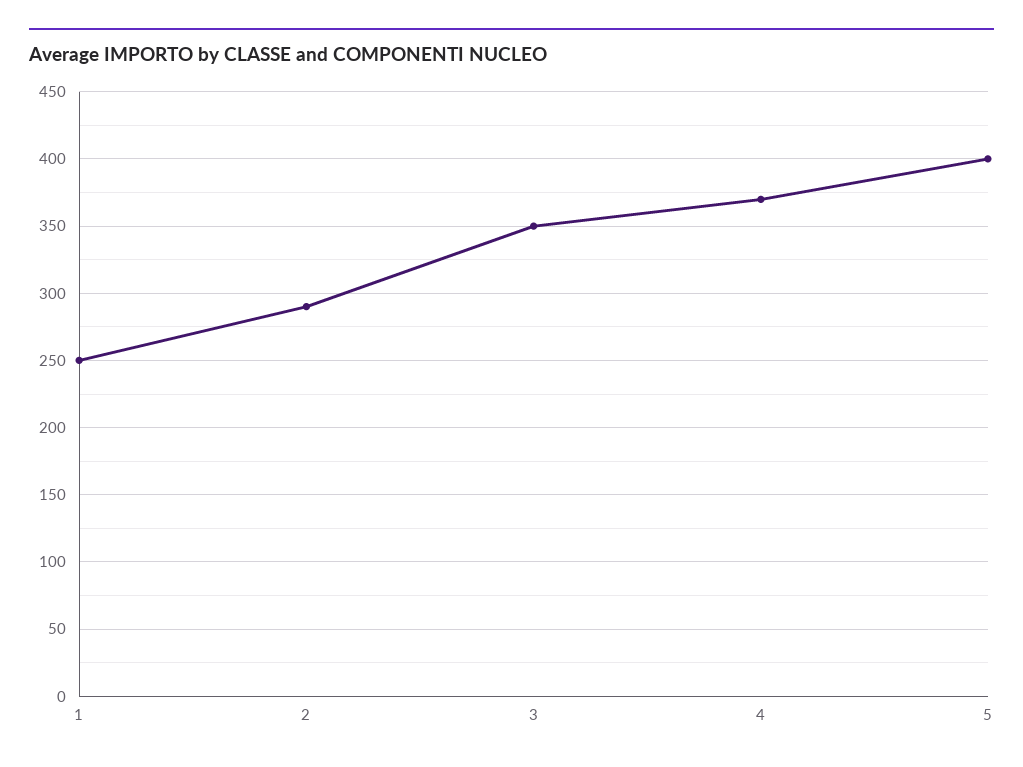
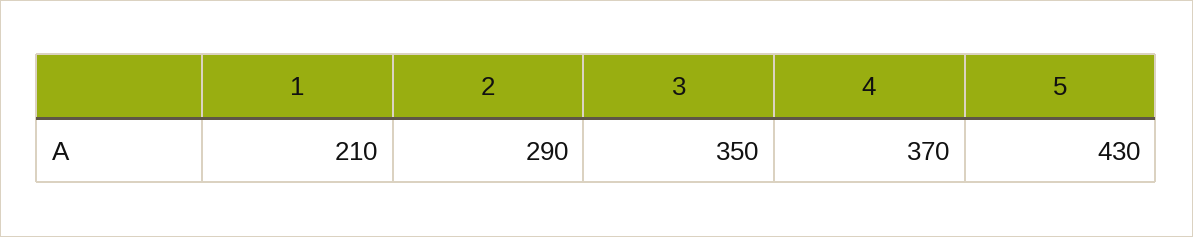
  {
-   "1": 250,
+   "1": 210,
    "2": 290,
    "3": 350,
    "4": 370,
-   "5": 400
+   "5": 430
  }

